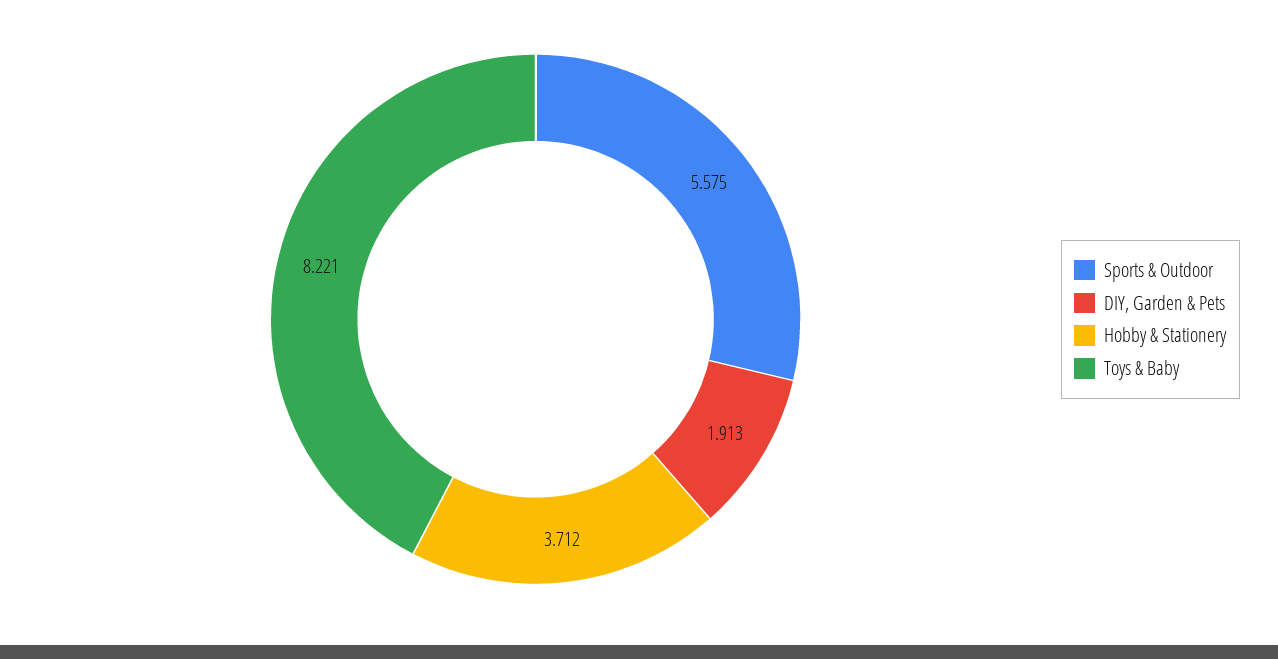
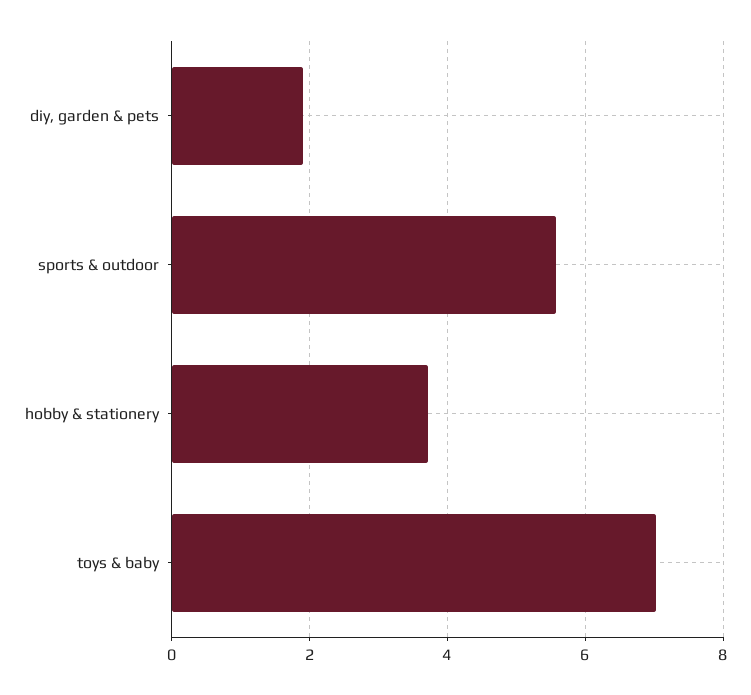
  {
    "Sports & Outdoor": 5.575,
    "DIY, Garden & Pets": 1.913,
    "Hobby & Stationery": 3.712,
-   "Toys & Baby": 8.221
+   "Toys & Baby": 7
  }

